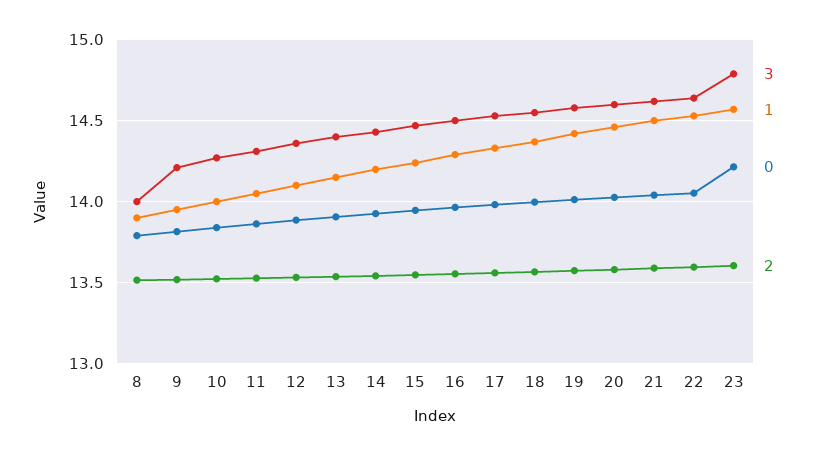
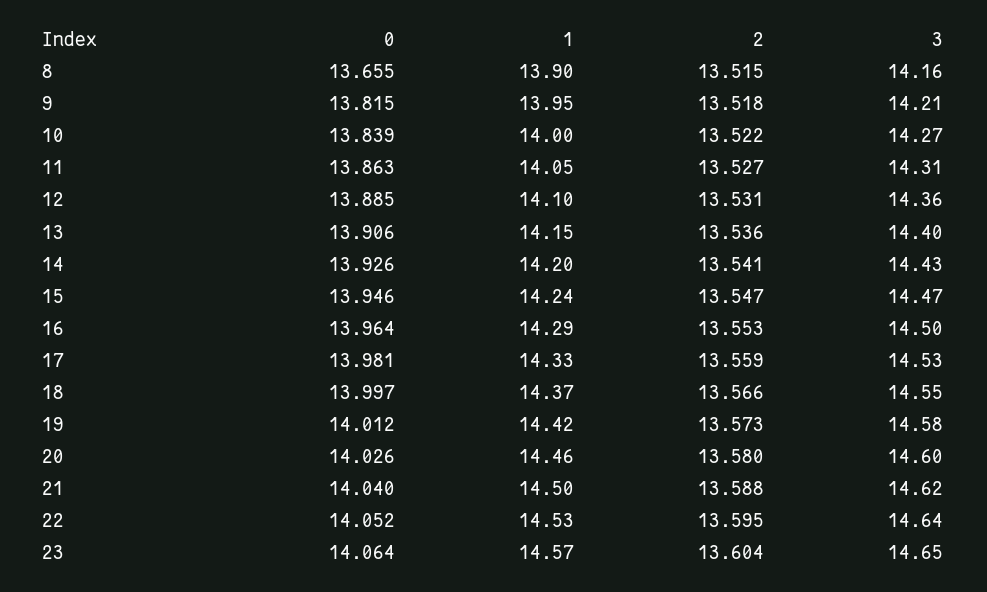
  {
    "3": {
-     "8": 14,
+     "8": 14.16,
      "9": 14.21,
      "10": 14.27,
      "11": 14.31,
      "12": 14.36,
      "13": 14.4,
      "14": 14.43,
      "15": 14.47,
      "16": 14.5,
      "17": 14.53,
      "18": 14.55,
      "19": 14.58,
      "20": 14.6,
      "21": 14.62,
      "22": 14.64,
-     "23": 14.8
+     "23": 14.65
    },
    "1": {
      "8": 13.9,
      "9": 13.95,
      "10": 14,
      "11": 14.05,
      "12": 14.1,
      "13": 14.15,
      "14": 14.2,
      "15": 14.24,
      "16": 14.29,
      "17": 14.33,
      "18": 14.37,
      "19": 14.42,
      "20": 14.46,
      "21": 14.5,
      "22": 14.53,
      "23": 14.57
    },
    "0": {
-     "8": 13.8,
+     "8": 13.655,
      "9": 13.815,
      "10": 13.839,
      "11": 13.863,
      "12": 13.885,
      "13": 13.906,
      "14": 13.926,
      "15": 13.946,
      "16": 13.964,
      "17": 13.981,
      "18": 13.997,
      "19": 14.012,
      "20": 14.026,
      "21": 14.04,
      "22": 14.052,
-     "23": 14.2
+     "23": 14.064
    },
    "2": {
      "8": 13.515,
      "9": 13.518,
      "10": 13.522,
      "11": 13.527,
      "12": 13.531,
      "13": 13.536,
      "14": 13.541,
      "15": 13.547,
      "16": 13.553,
      "17": 13.559,
      "18": 13.566,
      "19": 13.573,
      "20": 13.58,
      "21": 13.588,
      "22": 13.595,
      "23": 13.604
    }
  }

